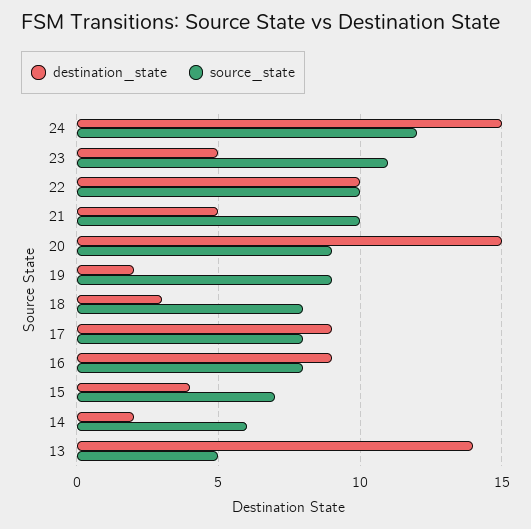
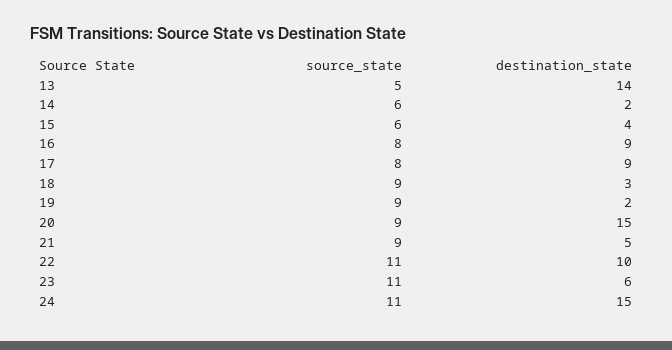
  {
    "destination_state": {
      "24": 15,
-     "23": 5,
+     "23": 6,
      "22": 10,
      "21": 5,
      "20": 15,
      "19": 2,
      "18": 3,
      "17": 9,
      "16": 9,
      "15": 4,
      "14": 2,
      "13": 14
    },
    "source_state": {
-     "24": 12,
+     "24": 11,
      "23": 11,
-     "22": 10,
+     "22": 11,
-     "21": 10,
+     "21": 9,
      "20": 9,
      "19": 9,
-     "18": 8,
+     "18": 9,
      "17": 8,
      "16": 8,
-     "15": 7,
+     "15": 6,
      "14": 6,
      "13": 5
    }
  }

